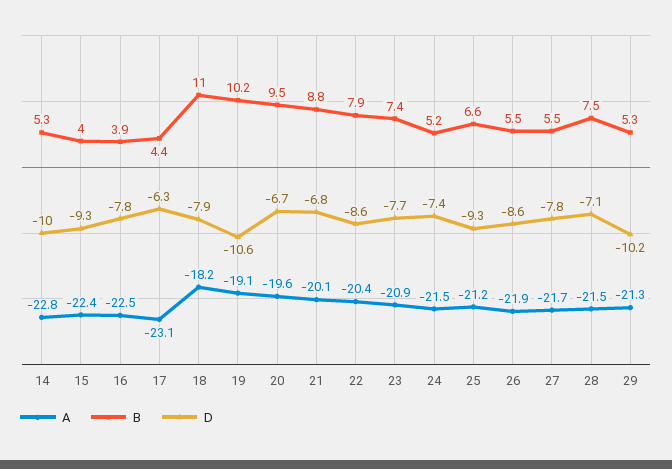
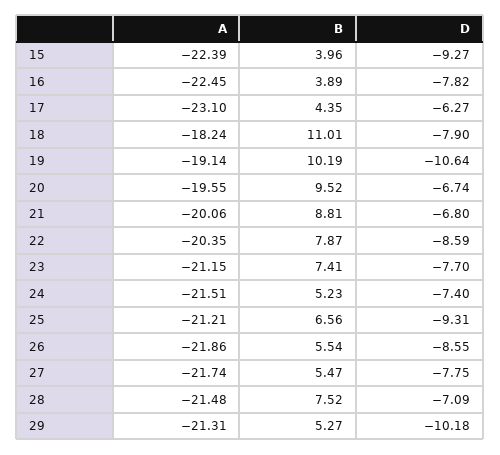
  {
    "A": {
-     "14": -22.8,
      "15": -22.39,
      "16": -22.45,
      "17": -23.1,
      "18": -18.24,
      "19": -19.14,
      "20": -19.55,
      "21": -20.06,
      "22": -20.35,
-     "23": -20.9,
+     "23": -21.15,
      "24": -21.51,
      "25": -21.21,
      "26": -21.86,
      "27": -21.74,
      "28": -21.48,
      "29": -21.31
    },
    "B": {
-     "14": 5.3,
      "15": 3.96,
      "16": 3.89,
      "17": 4.35,
      "18": 11.01,
      "19": 10.19,
      "20": 9.52,
      "21": 8.81,
      "22": 7.87,
      "23": 7.41,
      "24": 5.23,
      "25": 6.56,
      "26": 5.54,
      "27": 5.47,
      "28": 7.52,
      "29": 5.27
    },
    "D": {
-     "14": -10,
      "15": -9.27,
      "16": -7.82,
      "17": -6.27,
      "18": -7.9,
      "19": -10.64,
      "20": -6.74,
      "21": -6.8,
      "22": -8.59,
      "23": -7.7,
      "24": -7.4,
      "25": -9.31,
      "26": -8.55,
      "27": -7.75,
      "28": -7.09,
      "29": -10.18
    }
  }

